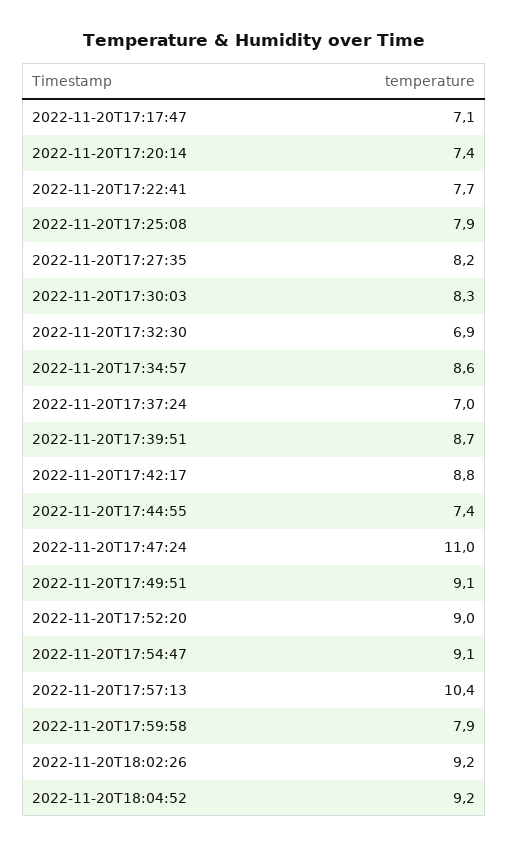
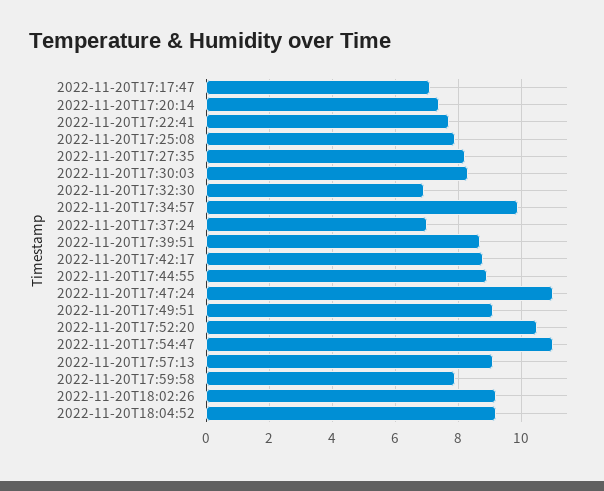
  {
    "2022-11-20T17:17:47": 7.1,
    "2022-11-20T17:20:14": 7.4,
    "2022-11-20T17:22:41": 7.7,
    "2022-11-20T17:25:08": 7.9,
    "2022-11-20T17:27:35": 8.2,
    "2022-11-20T17:30:03": 8.3,
    "2022-11-20T17:32:30": 6.9,
-   "2022-11-20T17:34:57": 8.6,
+   "2022-11-20T17:34:57": 10,
    "2022-11-20T17:37:24": 7,
    "2022-11-20T17:39:51": 8.7,
    "2022-11-20T17:42:17": 8.8,
-   "2022-11-20T17:44:55": 7.4,
+   "2022-11-20T17:44:55": 9,
    "2022-11-20T17:47:24": 11,
    "2022-11-20T17:49:51": 9.1,
-   "2022-11-20T17:52:20": 9,
+   "2022-11-20T17:52:20": 10.5,
-   "2022-11-20T17:54:47": 9.1,
+   "2022-11-20T17:54:47": 11,
-   "2022-11-20T17:57:13": 10.4,
+   "2022-11-20T17:57:13": 9,
    "2022-11-20T17:59:58": 7.9,
    "2022-11-20T18:02:26": 9.2,
    "2022-11-20T18:04:52": 9.2
  }

